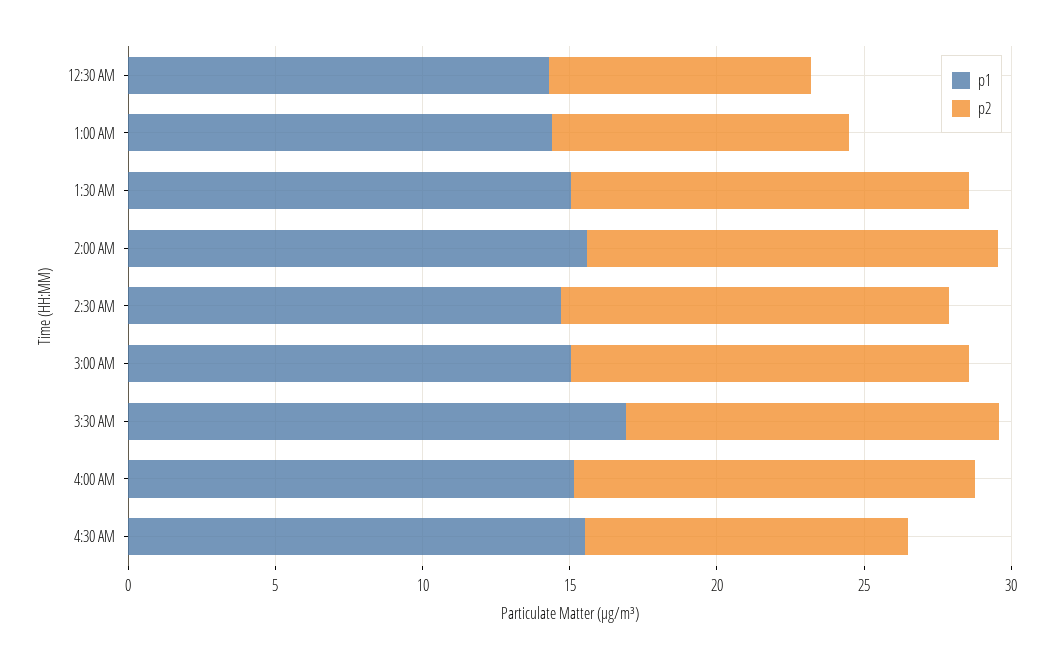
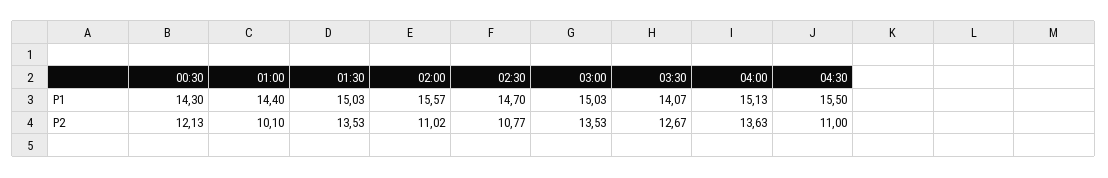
  {
    "p1": {
      "12:30 AM": 14.3,
      "1:00 AM": 14.4,
      "1:30 AM": 15.03,
      "2:00 AM": 15.57,
      "2:30 AM": 14.7,
      "3:00 AM": 15.03,
-     "3:30 AM": 17,
+     "3:30 AM": 14.07,
      "4:00 AM": 15.13,
      "4:30 AM": 15.5
    },
    "p2": {
-     "12:30 AM": 9,
+     "12:30 AM": 12.13,
      "1:00 AM": 10.1,
      "1:30 AM": 13.53,
-     "2:00 AM": 14,
+     "2:00 AM": 11.02,
-     "2:30 AM": 13,
+     "2:30 AM": 10.77,
      "3:00 AM": 13.53,
      "3:30 AM": 12.67,
      "4:00 AM": 13.63,
      "4:30 AM": 11
    }
  }

